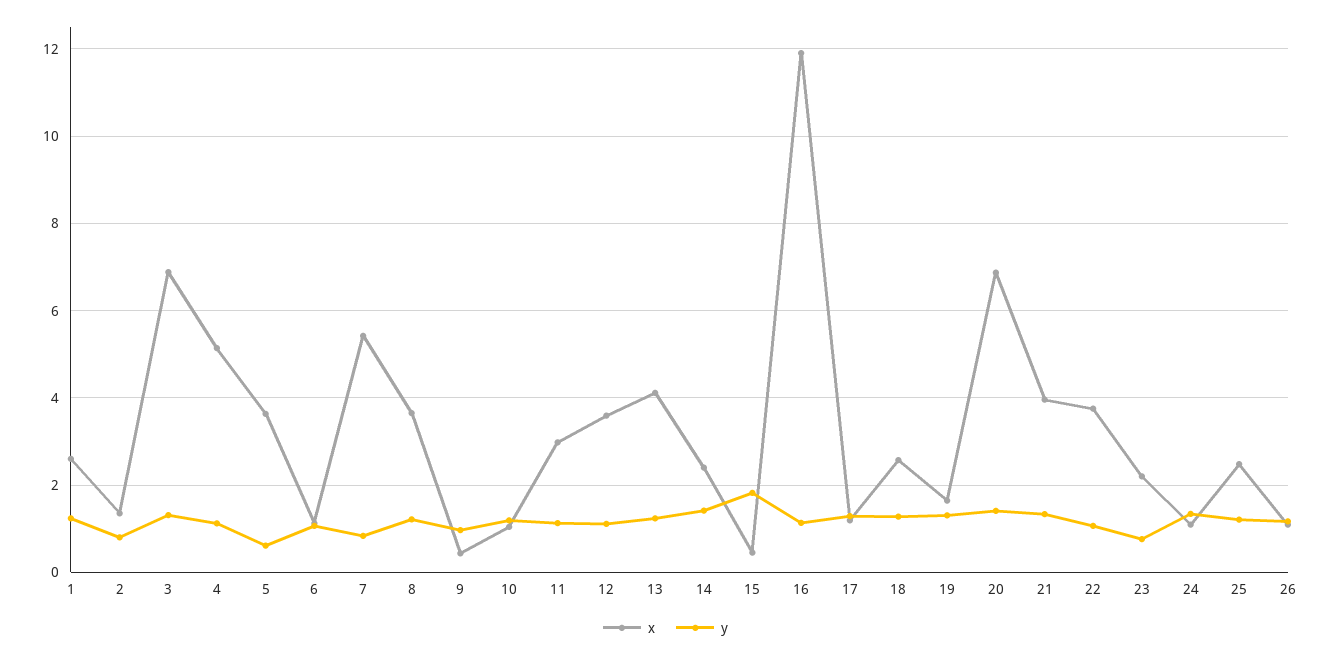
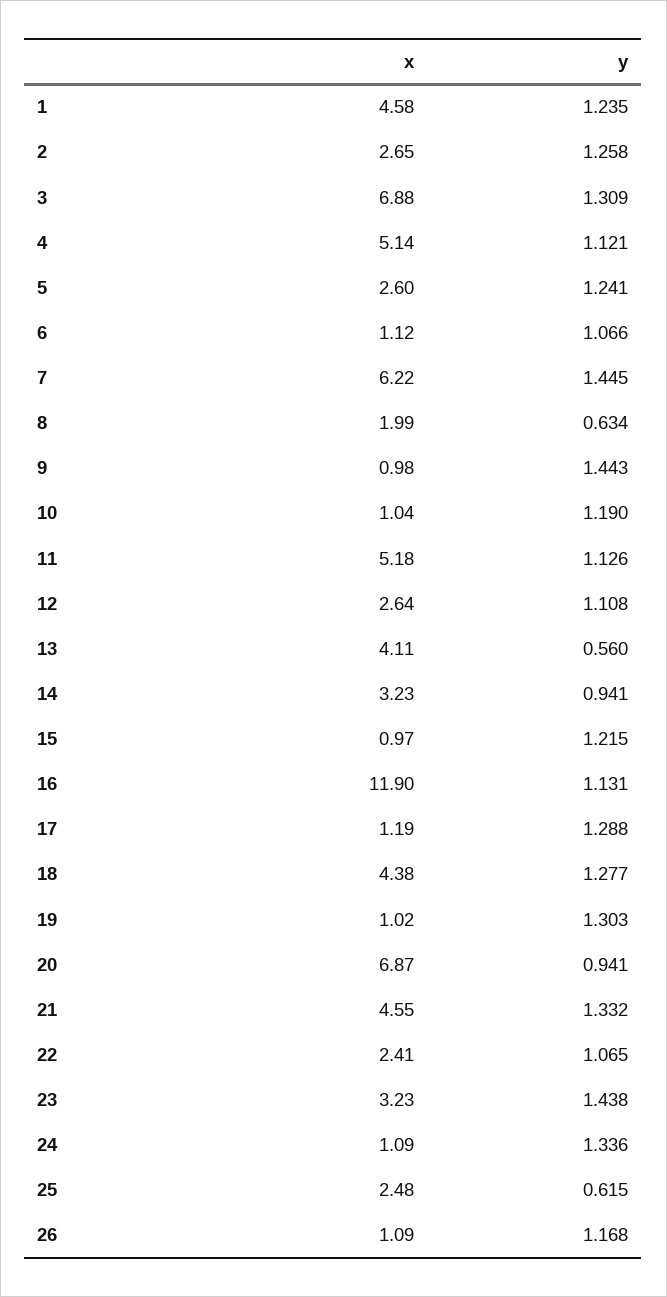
  {
    "x": {
-     "1": 2.6,
+     "1": 4.58,
-     "2": 1.4,
+     "2": 2.65,
      "3": 6.88,
      "4": 5.14,
-     "5": 3.6,
+     "5": 2.6,
      "6": 1.12,
-     "7": 5.4,
+     "7": 6.22,
-     "8": 3.6,
+     "8": 1.99,
-     "9": 0.4,
+     "9": 0.98,
      "10": 1.04,
-     "11": 3,
+     "11": 5.18,
-     "12": 3.6,
+     "12": 2.64,
      "13": 4.11,
-     "14": 2.4,
+     "14": 3.23,
-     "15": 0.4,
+     "15": 0.97,
      "16": 11.9,
      "17": 1.19,
-     "18": 2.6,
+     "18": 4.38,
-     "19": 1.6,
+     "19": 1.02,
      "20": 6.87,
-     "21": 4,
+     "21": 4.55,
-     "22": 3.8,
+     "22": 2.41,
-     "23": 2.2,
+     "23": 3.23,
      "24": 1.09,
      "25": 2.48,
      "26": 1.09
    },
    "y": {
      "1": 1.235,
-     "2": 0.8,
+     "2": 1.258,
      "3": 1.309,
      "4": 1.121,
-     "5": 0.6,
+     "5": 1.241,
      "6": 1.066,
-     "7": 0.8,
+     "7": 1.445,
-     "8": 1.2,
+     "8": 0.634,
-     "9": 1,
+     "9": 1.443,
      "10": 1.19,
      "11": 1.126,
      "12": 1.108,
-     "13": 1.2,
+     "13": 0.56,
-     "14": 1.4,
+     "14": 0.941,
-     "15": 1.8,
+     "15": 1.215,
      "16": 1.131,
      "17": 1.288,
      "18": 1.277,
      "19": 1.303,
-     "20": 1.4,
+     "20": 0.941,
      "21": 1.332,
      "22": 1.065,
-     "23": 0.8,
+     "23": 1.438,
      "24": 1.336,
-     "25": 1.2,
+     "25": 0.615,
      "26": 1.168
    }
  }

